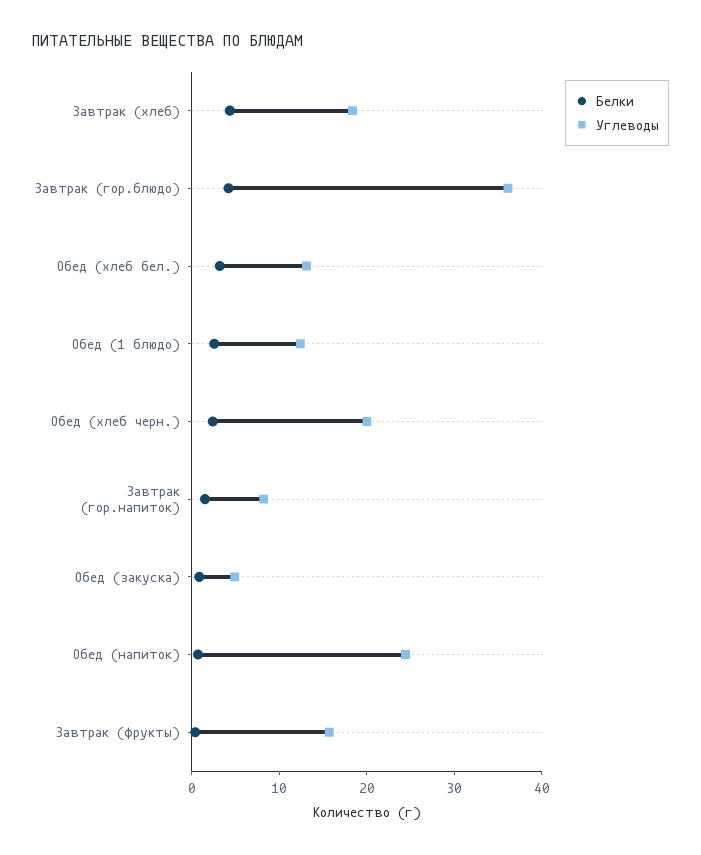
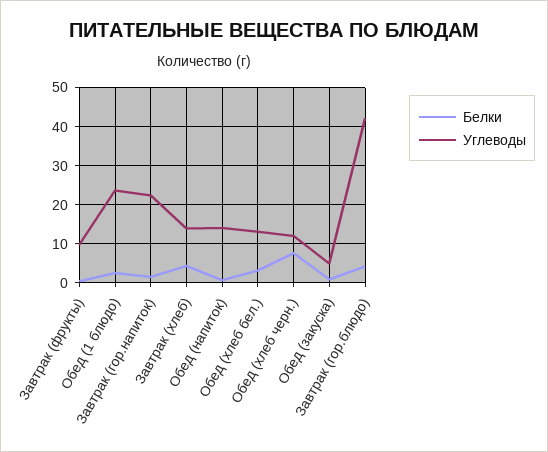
  {
    "Белки": {
      "Завтрак (хлеб)": 4,
      "Завтрак (гор.блюдо)": 4,
      "Обед (хлеб бел.)": 4,
      "Обед (1 блюдо)": 2,
-     "Обед (хлеб черн.)": 2,
+     "Обед (хлеб черн.)": 8,
      "Завтрак (гор.напиток)": 2,
      "Обед (закуска)": 0,
      "Обед (напиток)": 0,
      "Завтрак (фрукты)": 0
    },
    "Углеводы": {
-     "Завтрак (хлеб)": 18,
+     "Завтрак (хлеб)": 14,
-     "Завтрак (гор.блюдо)": 36,
+     "Завтрак (гор.блюдо)": 42,
      "Обед (хлеб бел.)": 14,
-     "Обед (1 блюдо)": 12,
+     "Обед (1 блюдо)": 24,
-     "Обед (хлеб черн.)": 20,
+     "Обед (хлеб черн.)": 12,
-     "Завтрак (гор.напиток)": 8,
+     "Завтрак (гор.напиток)": 22,
      "Обед (закуска)": 4,
-     "Обед (напиток)": 24,
+     "Обед (напиток)": 14,
-     "Завтрак (фрукты)": 16
+     "Завтрак (фрукты)": 10
    }
  }

